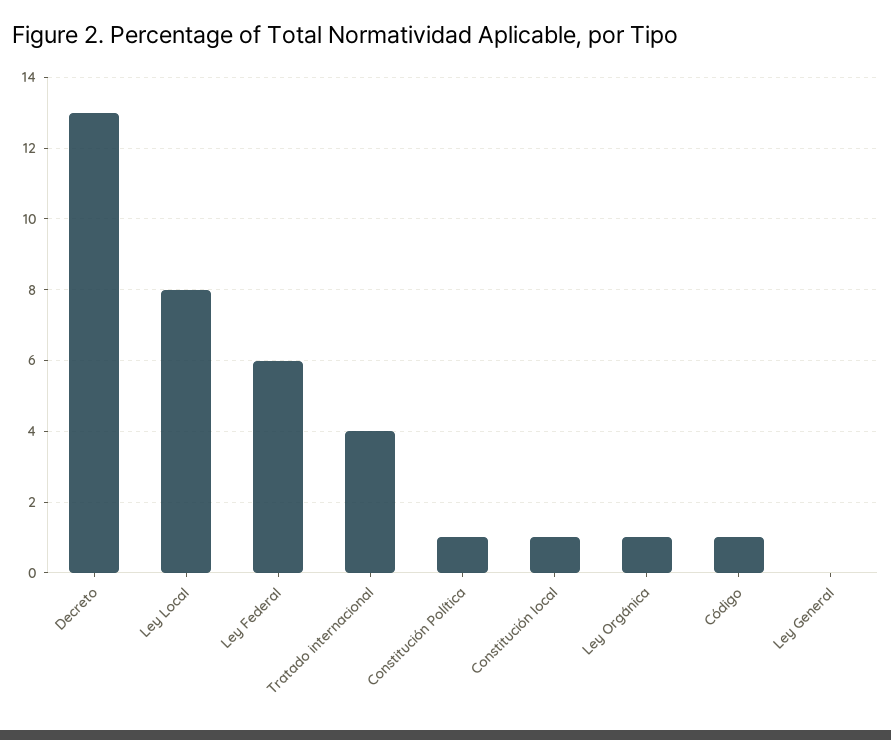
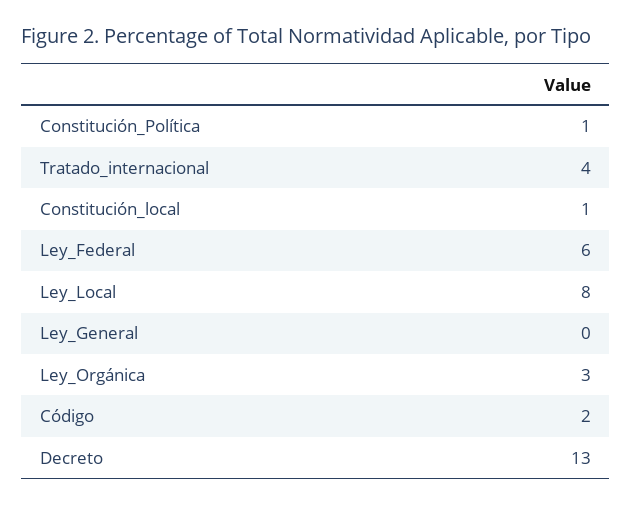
  {
    "Decreto": 13,
    "Ley Local": 8,
    "Ley Federal": 6,
    "Tratado internacional": 4,
    "Constitución Política": 1,
    "Constitución local": 1,
-   "Ley Orgánica": 1,
+   "Ley Orgánica": 3,
-   "Código": 1,
+   "Código": 2,
    "Ley General": 0
  }

